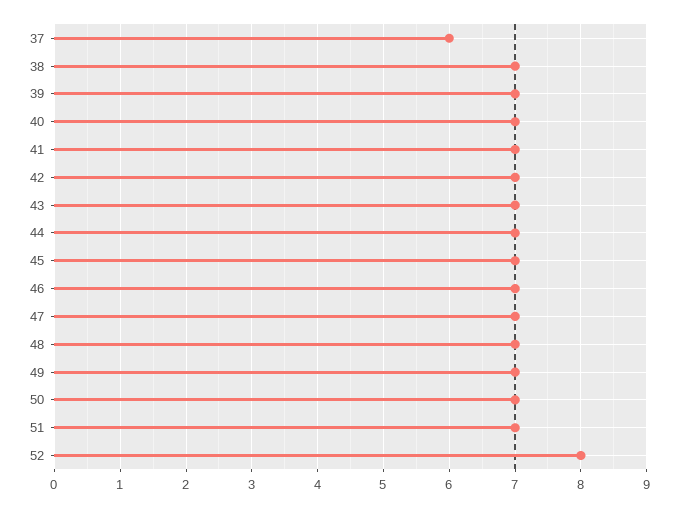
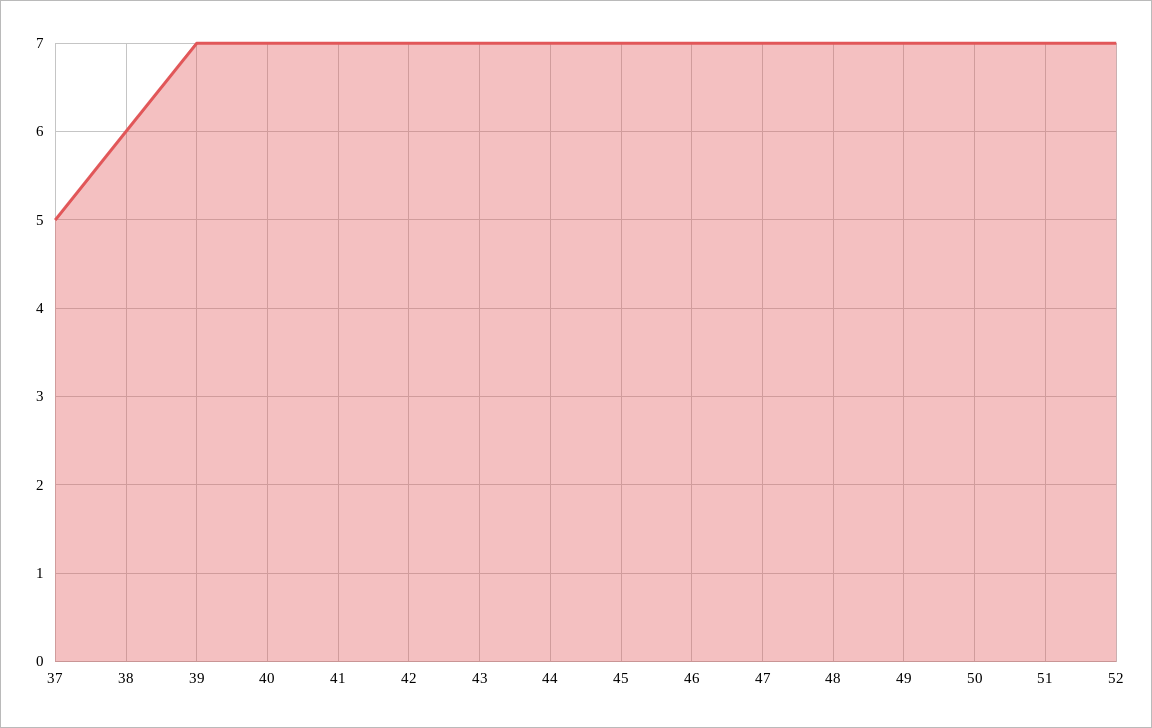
  {
-   "37": 6,
+   "37": 5,
-   "38": 7,
+   "38": 6,
    "39": 7,
    "40": 7,
    "41": 7,
    "42": 7,
    "43": 7,
    "44": 7,
    "45": 7,
    "46": 7,
    "47": 7,
    "48": 7,
    "49": 7,
    "50": 7,
    "51": 7,
-   "52": 8
+   "52": 7
  }

